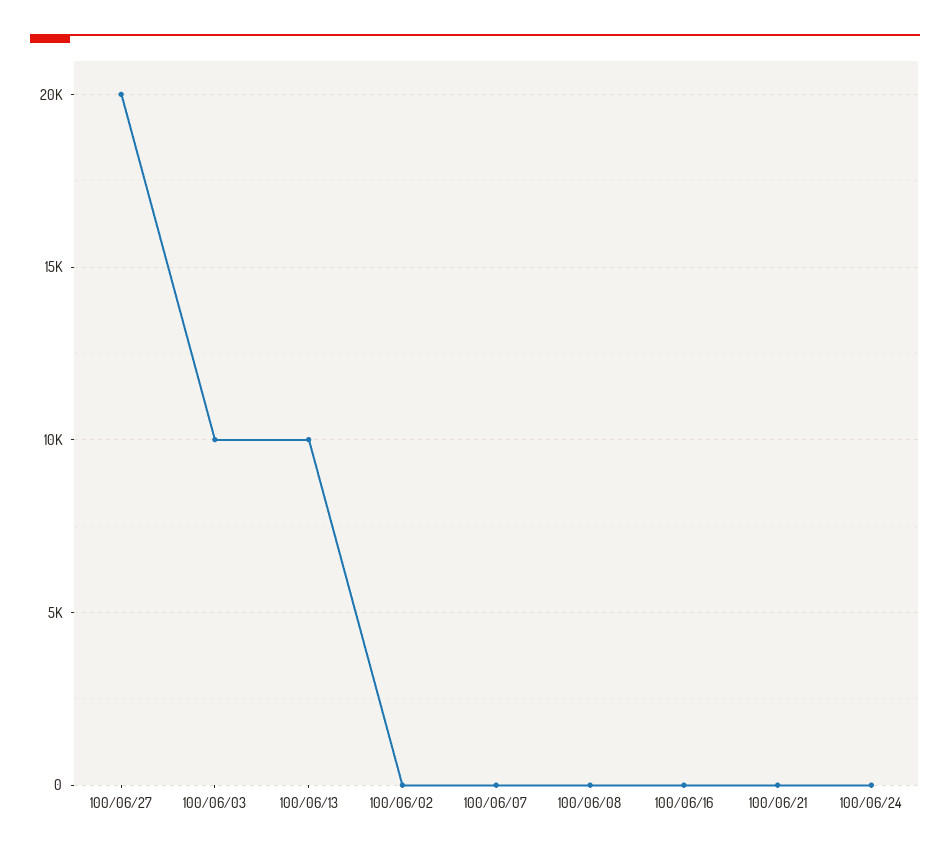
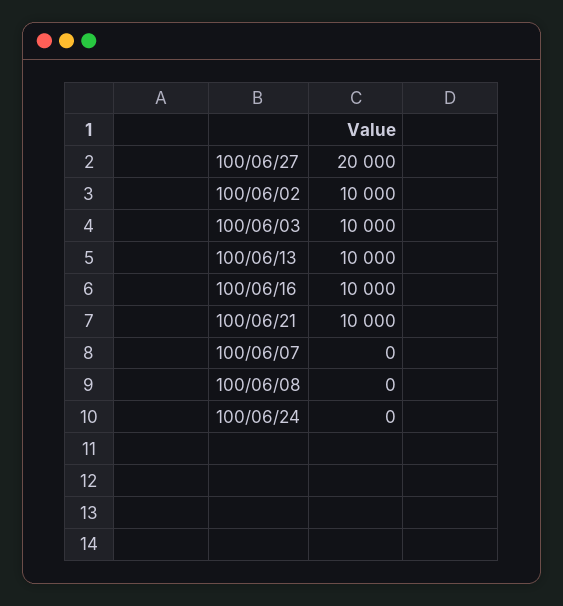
  {
    "100/06/27": 20000,
    "100/06/03": 10000,
    "100/06/13": 10000,
-   "100/06/02": 0,
+   "100/06/02": 10000,
    "100/06/07": 0,
    "100/06/08": 0,
-   "100/06/16": 0,
+   "100/06/16": 10000,
-   "100/06/21": 0,
+   "100/06/21": 10000,
    "100/06/24": 0
  }

